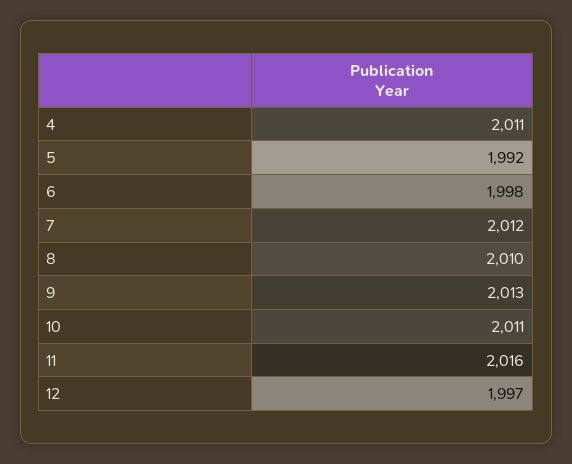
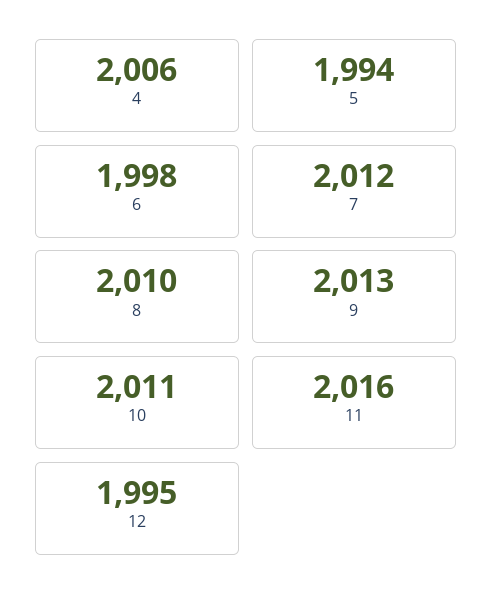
  {
-   "4": 2011,
+   "4": 2006,
-   "5": 1992,
+   "5": 1994,
    "6": 1998,
    "7": 2012,
    "8": 2010,
    "9": 2013,
    "10": 2011,
    "11": 2016,
-   "12": 1997
+   "12": 1995
  }

